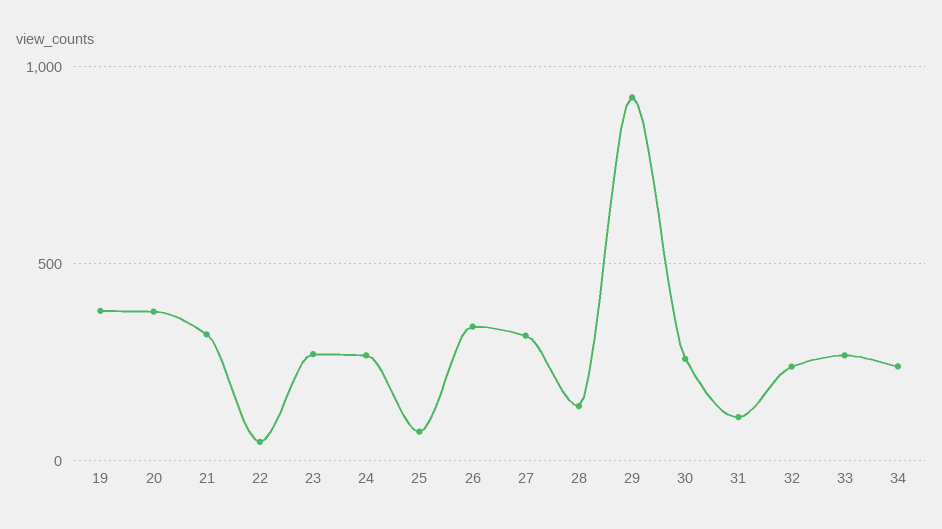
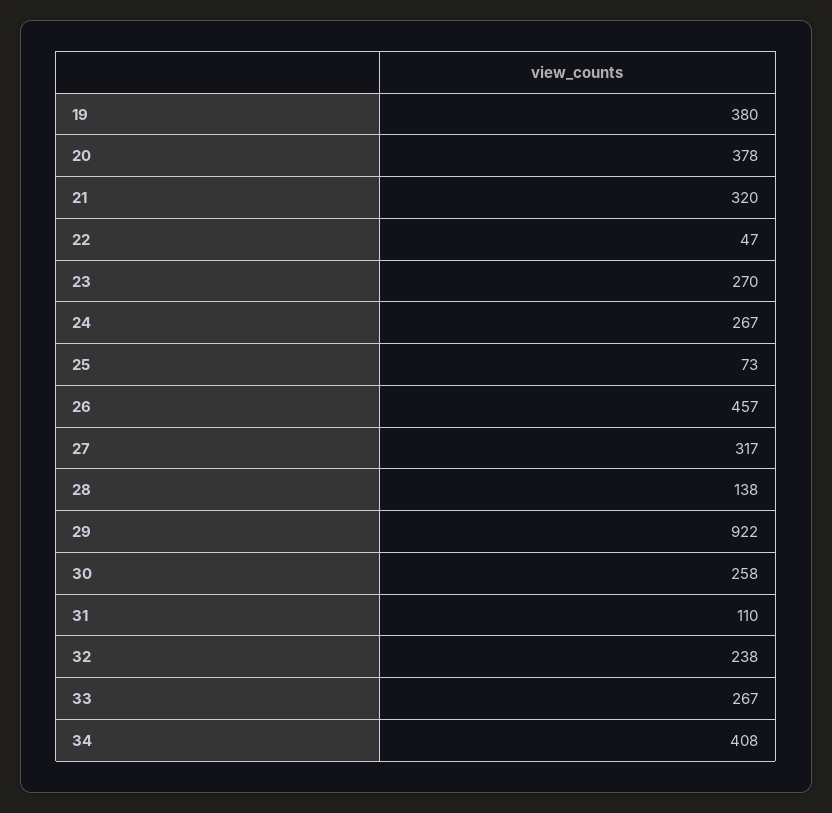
  {
    "19": 380,
    "20": 378,
    "21": 320,
    "22": 47,
    "23": 270,
    "24": 267,
    "25": 73,
-   "26": 350,
+   "26": 457,
    "27": 317,
    "28": 138,
    "29": 922,
    "30": 258,
    "31": 110,
    "32": 238,
    "33": 267,
-   "34": 250
+   "34": 408
  }

